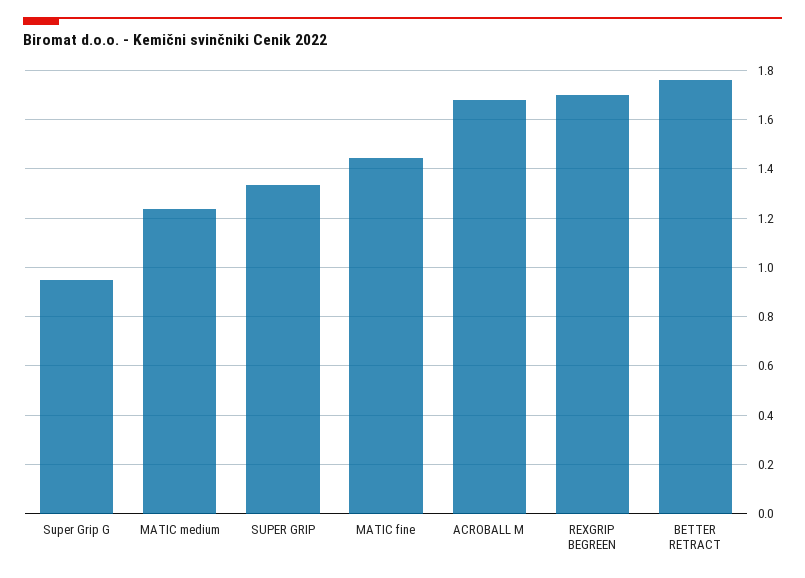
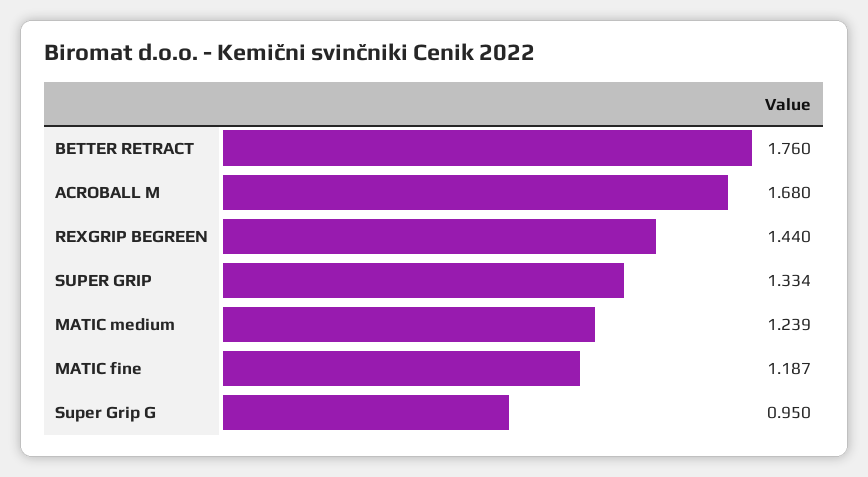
  {
    "Super Grip G": 0.95,
    "MATIC medium": 1.239,
    "SUPER GRIP": 1.334,
-   "MATIC fine": 1.45,
+   "MATIC fine": 1.187,
    "ACROBALL M": 1.68,
-   "REXGRIP BEGREEN": 1.7,
+   "REXGRIP BEGREEN": 1.44,
    "BETTER RETRACT": 1.76
  }

